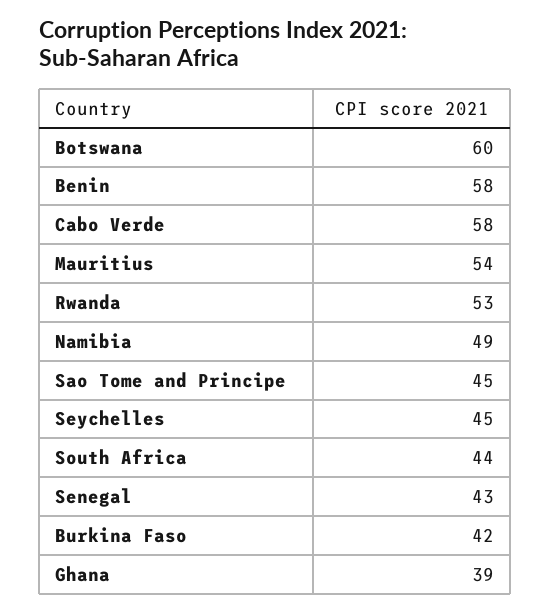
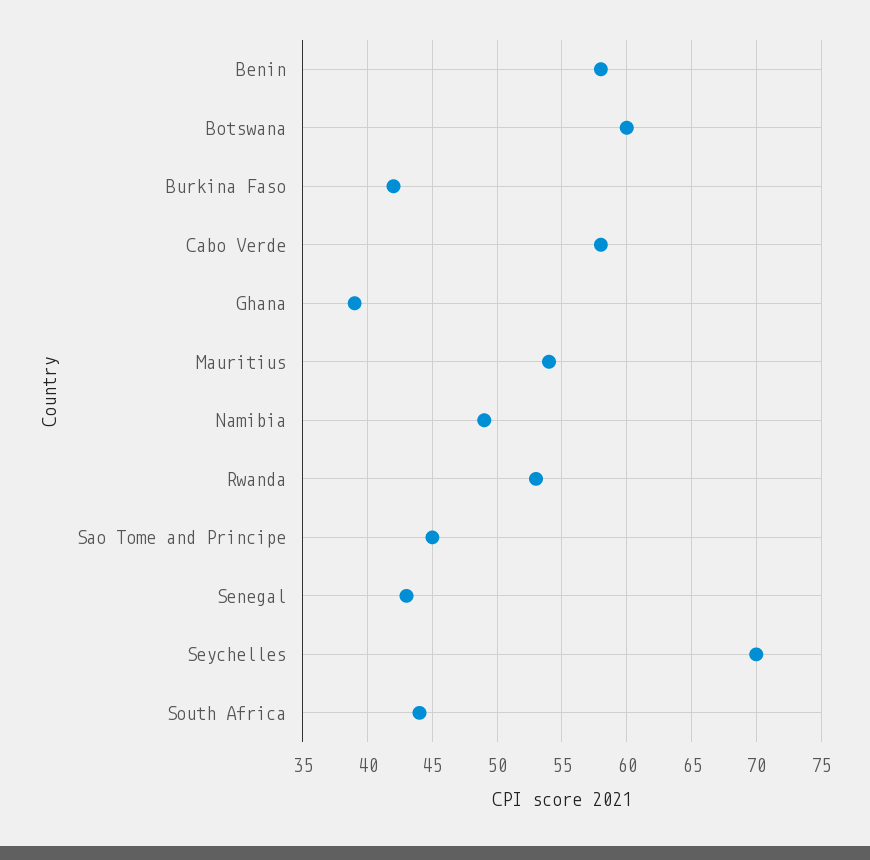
  {
    "Botswana": 60,
    "Benin": 58,
    "Cabo Verde": 58,
    "Mauritius": 54,
    "Rwanda": 53,
    "Namibia": 49,
    "Sao Tome and Principe": 45,
-   "Seychelles": 45,
+   "Seychelles": 70,
    "South Africa": 44,
    "Senegal": 43,
    "Burkina Faso": 42,
    "Ghana": 39
  }

